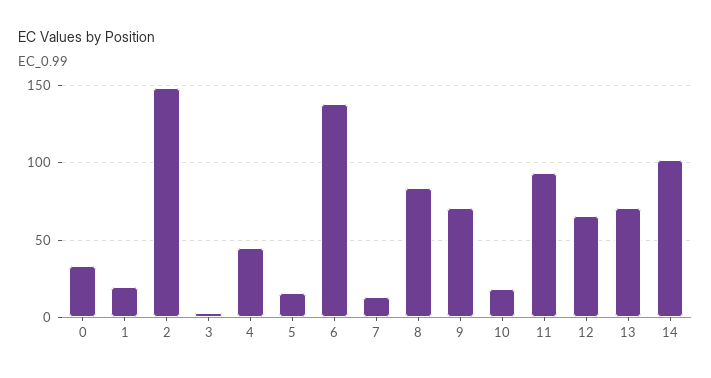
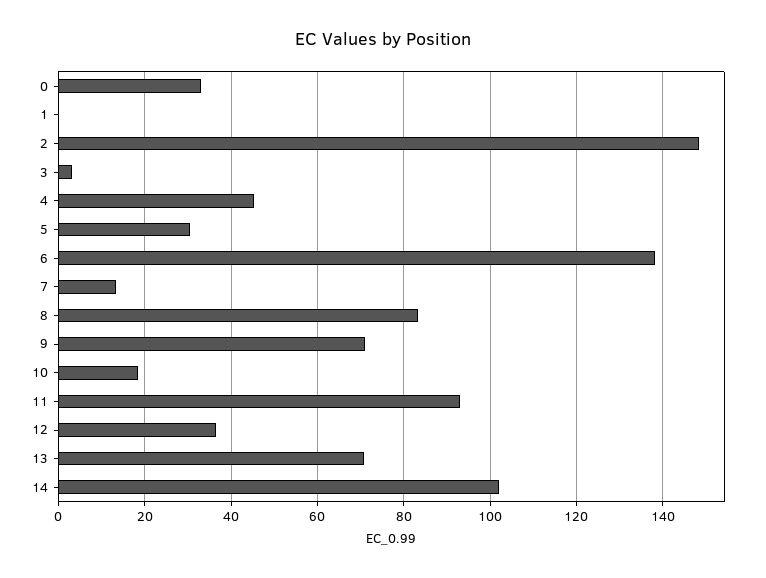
  {
    "0": 34,
-   "1": 20,
+   "1": 0,
    "2": 148,
    "3": 4,
    "4": 46,
-   "5": 15,
+   "5": 30,
    "6": 138,
    "7": 14,
    "8": 84,
    "9": 72,
    "10": 18,
    "11": 94,
-   "12": 65,
+   "12": 36,
    "13": 70,
    "14": 102
  }

